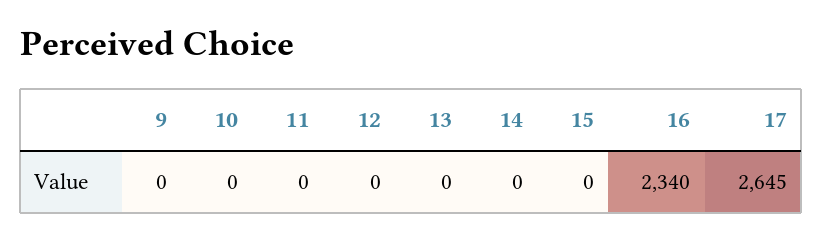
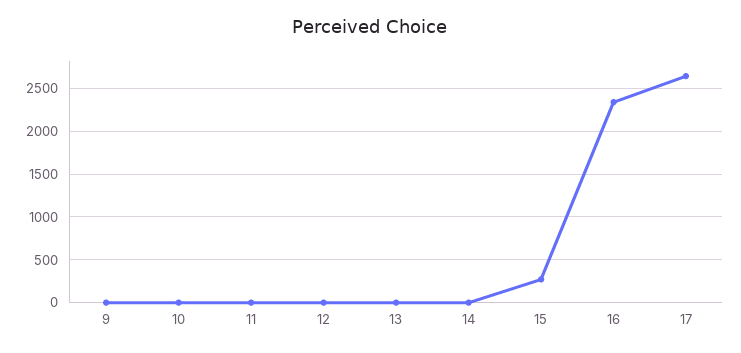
  {
    "9": 0,
    "10": 0,
    "11": 0,
    "12": 0,
    "13": 0,
    "14": 0,
-   "15": 0,
+   "15": 300,
    "16": 2340,
    "17": 2645
  }

